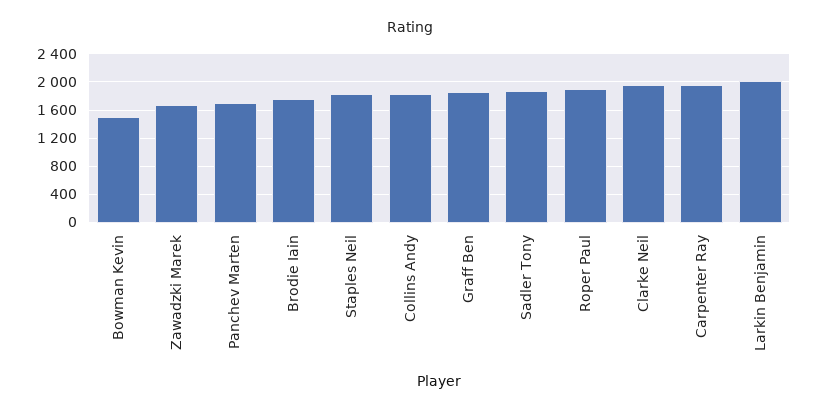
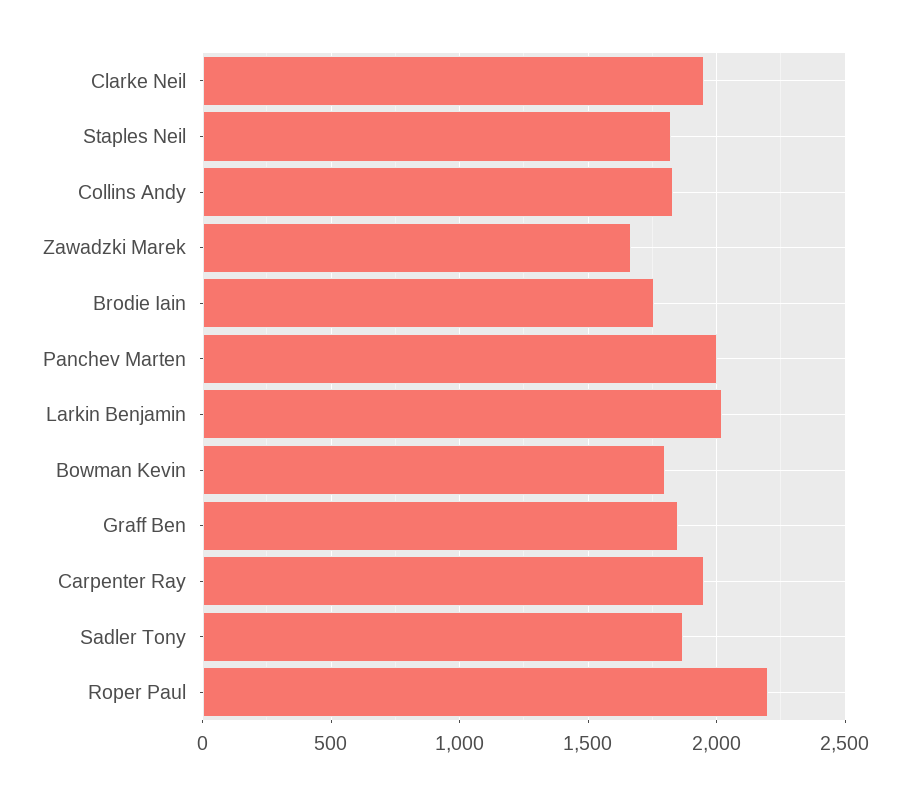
  {
-   "Bowman Kevin": 1500,
+   "Bowman Kevin": 1800,
    "Zawadzki Marek": 1650,
-   "Panchev Marten": 1700,
+   "Panchev Marten": 2000,
    "Brodie Iain": 1750,
    "Staples Neil": 1800,
    "Collins Andy": 1850,
    "Graff Ben": 1850,
    "Sadler Tony": 1850,
-   "Roper Paul": 1900,
+   "Roper Paul": 2200,
    "Clarke Neil": 1950,
    "Carpenter Ray": 1950,
    "Larkin Benjamin": 2000
  }

